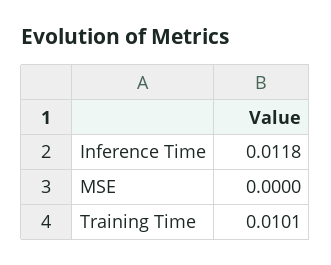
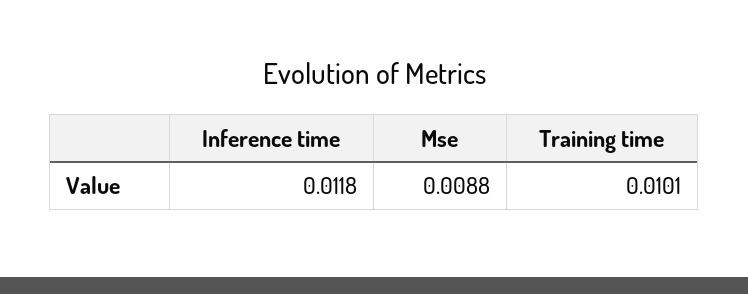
  {
    "Inference Time": 0.0118,
-   "MSE": 0,
+   "MSE": 0.0088,
    "Training Time": 0.0101
  }

